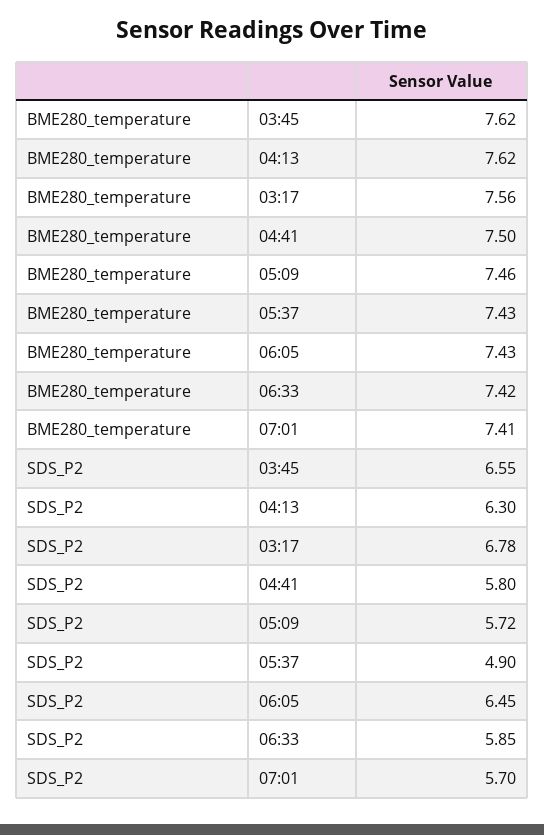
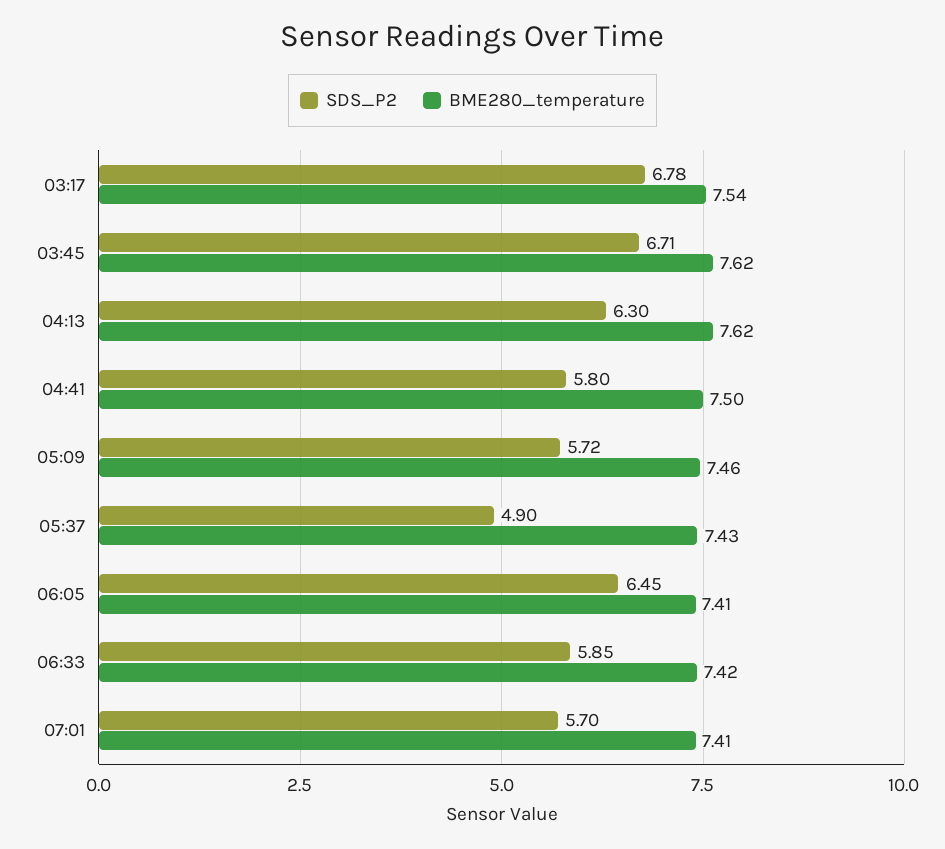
  {
    "BME280_temperature": {
      "03:45": 7.62,
      "04:13": 7.62,
-     "03:17": 7.56,
+     "03:17": 7.54,
      "04:41": 7.5,
      "05:09": 7.46,
      "05:37": 7.43,
-     "06:05": 7.43,
+     "06:05": 7.41,
      "06:33": 7.42,
      "07:01": 7.41
    },
    "SDS_P2": {
-     "03:45": 6.55,
+     "03:45": 6.71,
      "04:13": 6.3,
      "03:17": 6.78,
      "04:41": 5.8,
      "05:09": 5.72,
      "05:37": 4.9,
      "06:05": 6.45,
      "06:33": 5.85,
      "07:01": 5.7
    }
  }

